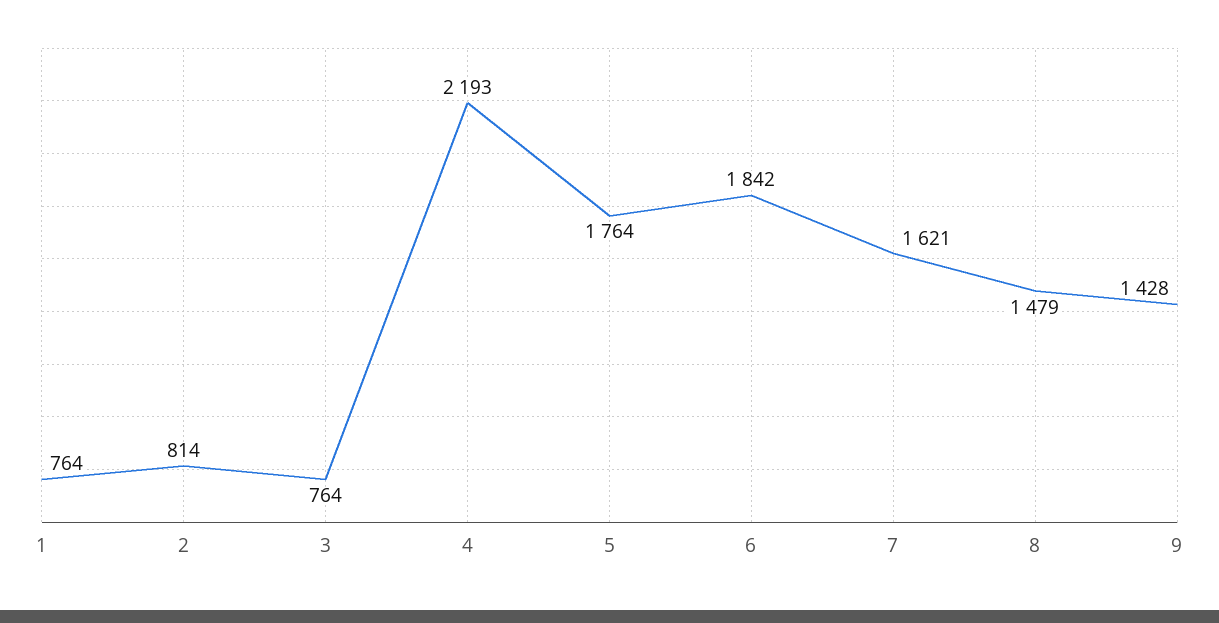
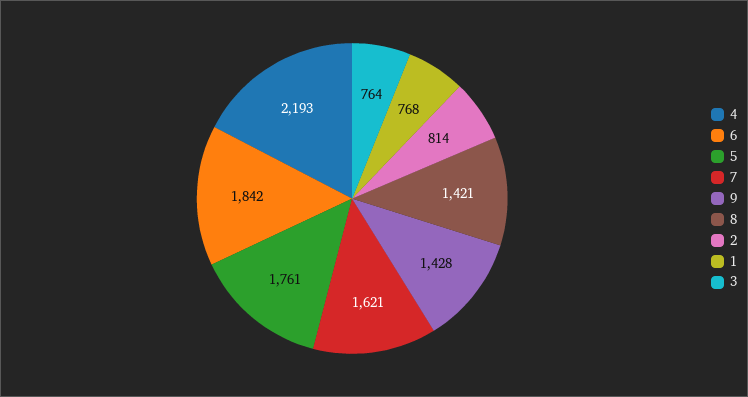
  {
-   "1": 764,
+   "1": 768,
    "2": 814,
    "3": 764,
    "4": 2193,
-   "5": 1764,
+   "5": 1761,
    "6": 1842,
    "7": 1621,
-   "8": 1479,
+   "8": 1421,
    "9": 1428
  }

